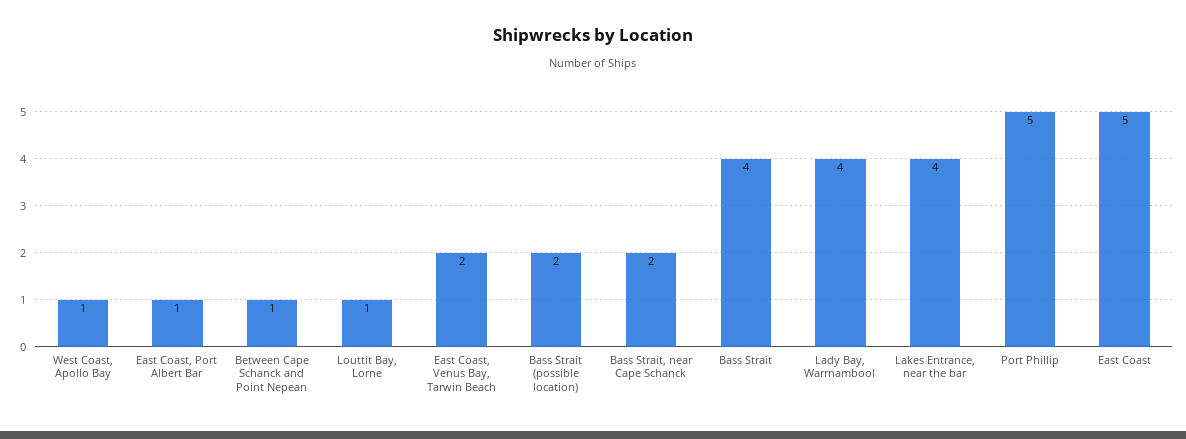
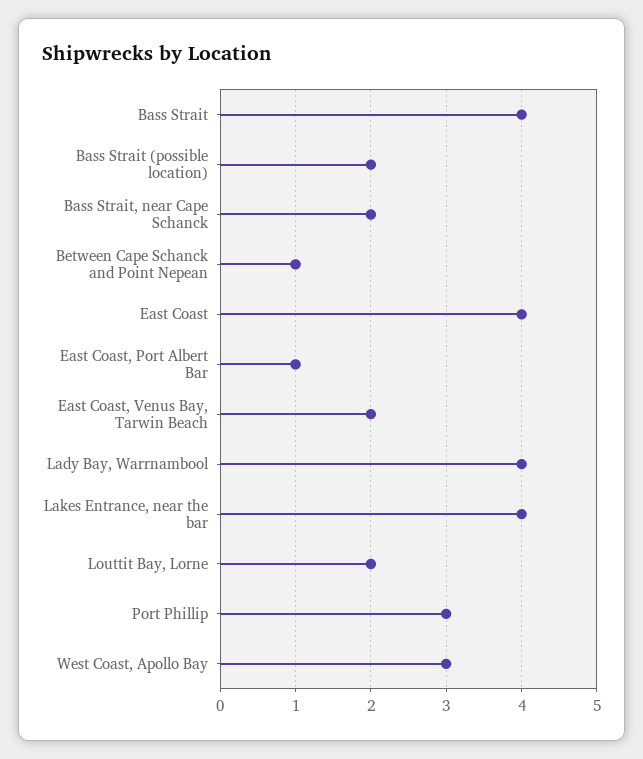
  {
-   "West Coast, Apollo Bay": 1,
+   "West Coast, Apollo Bay": 3,
    "East Coast, Port Albert Bar": 1,
    "Between Cape Schanck and Point Nepean": 1,
-   "Louttit Bay, Lorne": 1,
+   "Louttit Bay, Lorne": 2,
    "East Coast, Venus Bay, Tarwin Beach": 2,
    "Bass Strait (possible location)": 2,
    "Bass Strait, near Cape Schanck": 2,
    "Bass Strait": 4,
    "Lady Bay, Warrnambool": 4,
    "Lakes Entrance, near the bar": 4,
-   "Port Phillip": 5,
+   "Port Phillip": 3,
-   "East Coast": 5
+   "East Coast": 4
  }

